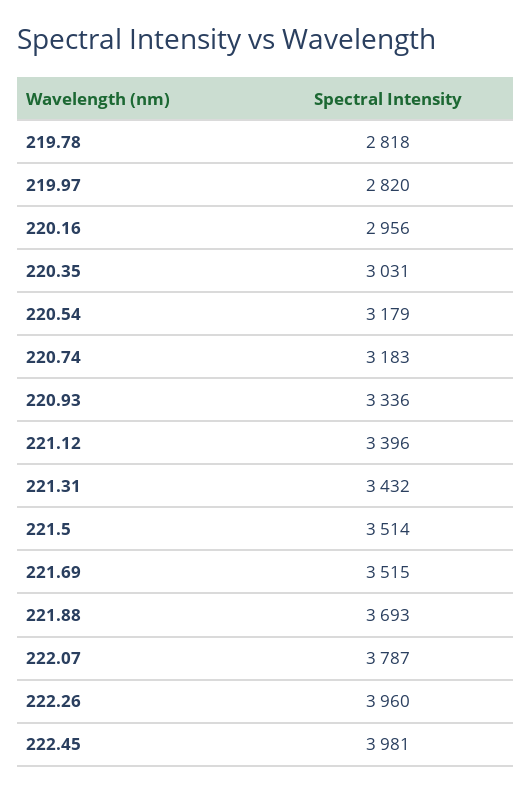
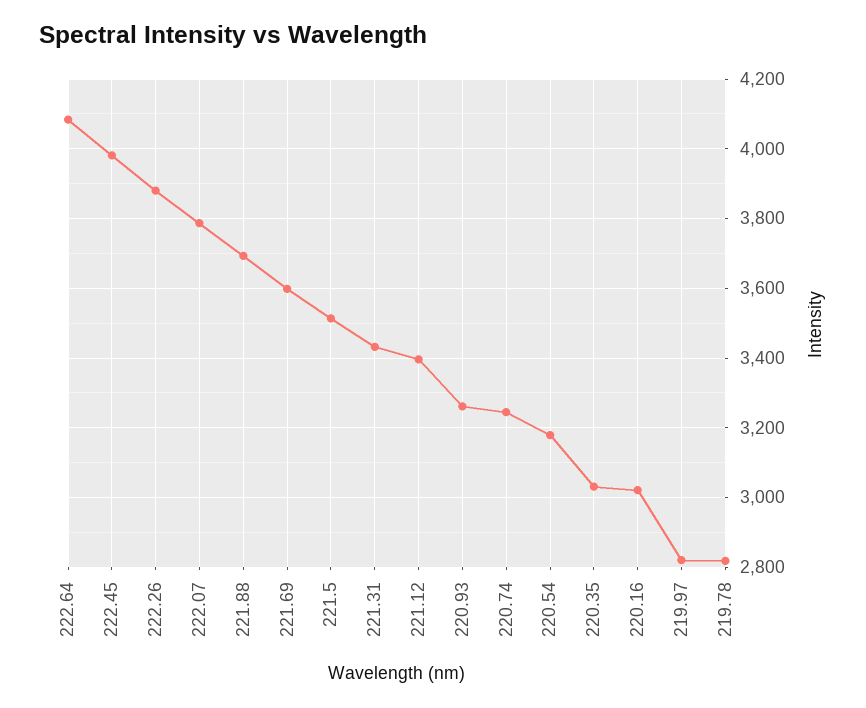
  {
    "219.78": 2818,
    "219.97": 2820,
-   "220.16": 2956,
+   "220.16": 3020,
    "220.35": 3031,
    "220.54": 3179,
-   "220.74": 3183,
+   "220.74": 3240,
-   "220.93": 3336,
+   "220.93": 3260,
    "221.12": 3396,
    "221.31": 3432,
    "221.5": 3514,
-   "221.69": 3515,
+   "221.69": 3600,
    "221.88": 3693,
    "222.07": 3787,
-   "222.26": 3960,
+   "222.26": 3880,
-   "222.45": 3981
+   "222.45": 3981,
+   "222.64": 4080
  }

